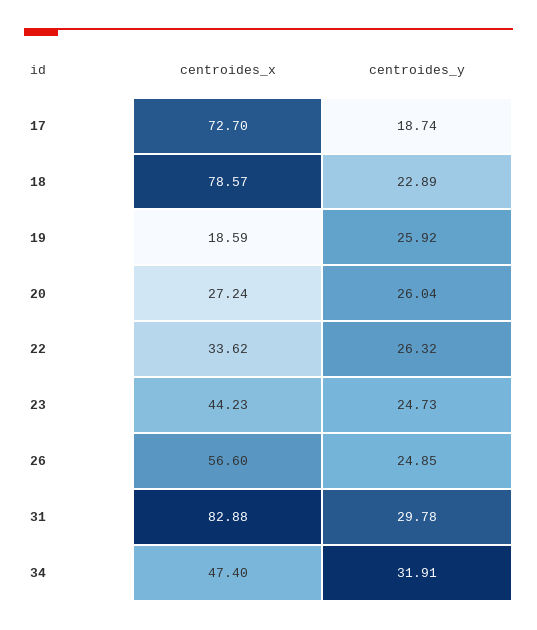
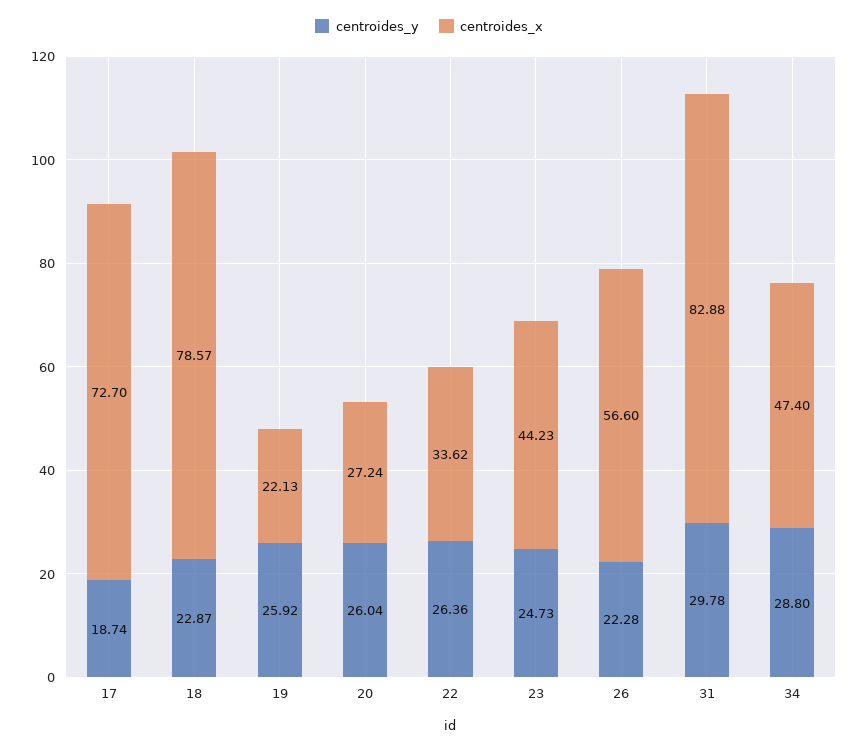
  {
    "centroides_x": {
      "17": 72.7,
      "18": 78.57,
-     "19": 18.59,
+     "19": 22.13,
      "20": 27.24,
      "22": 33.62,
      "23": 44.23,
      "26": 56.6,
      "31": 82.88,
      "34": 47.4
    },
    "centroides_y": {
      "17": 18.74,
-     "18": 22.89,
+     "18": 22.87,
      "19": 25.92,
      "20": 26.04,
-     "22": 26.32,
+     "22": 26.36,
      "23": 24.73,
-     "26": 24.85,
+     "26": 22.28,
      "31": 29.78,
-     "34": 31.91
+     "34": 28.8
    }
  }

